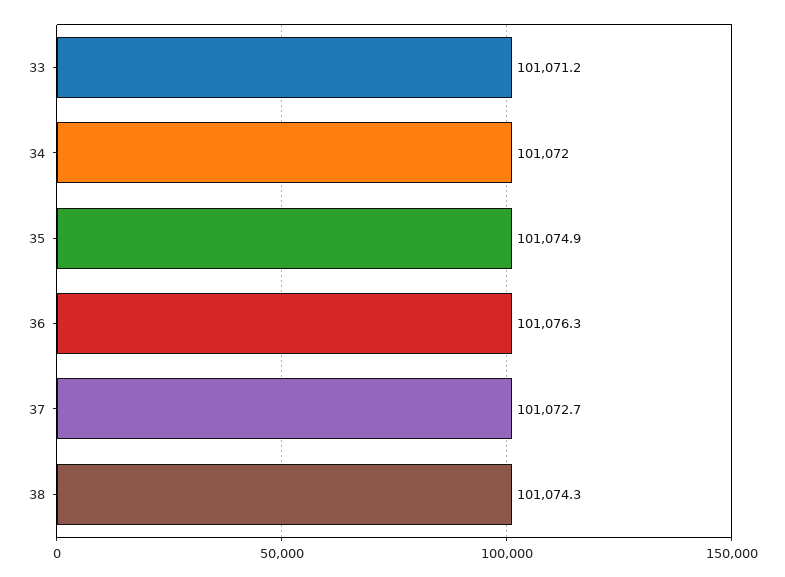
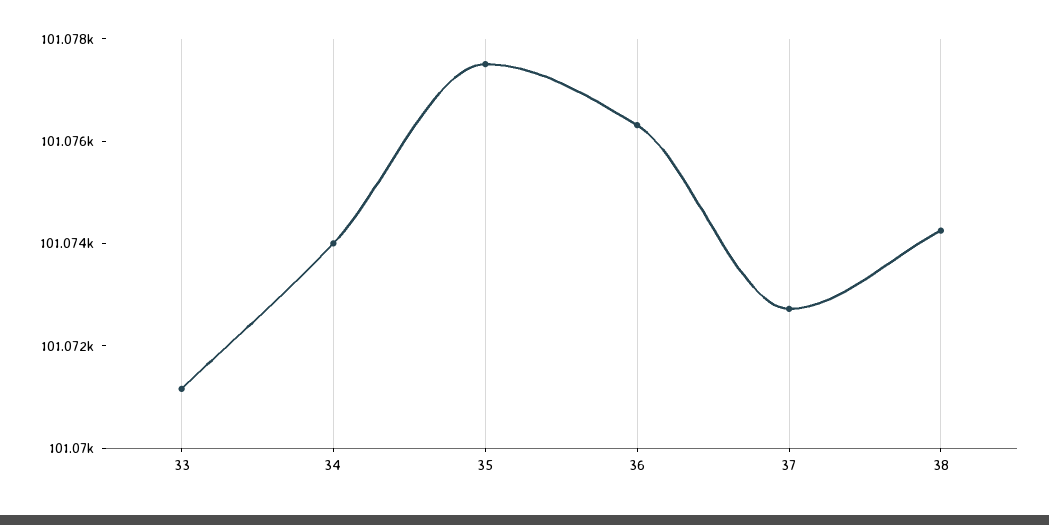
  {
    "33": 101071.2,
-   "34": 101072,
+   "34": 101074,
-   "35": 101074.9,
+   "35": 101077.5,
    "36": 101076.3,
    "37": 101072.7,
    "38": 101074.3
  }

